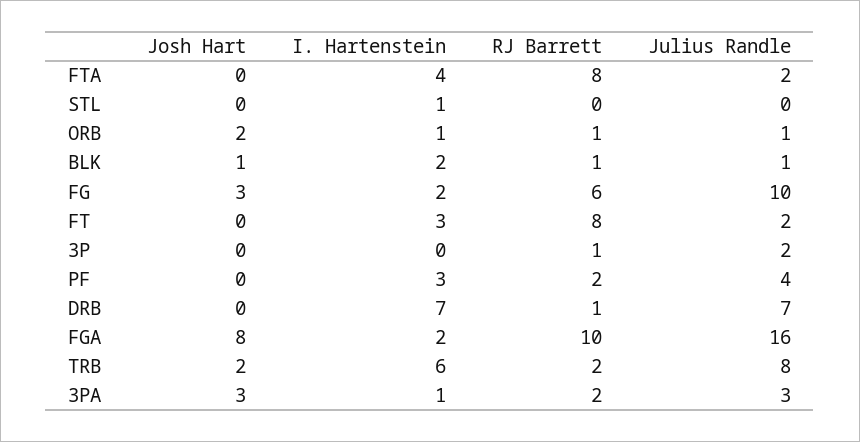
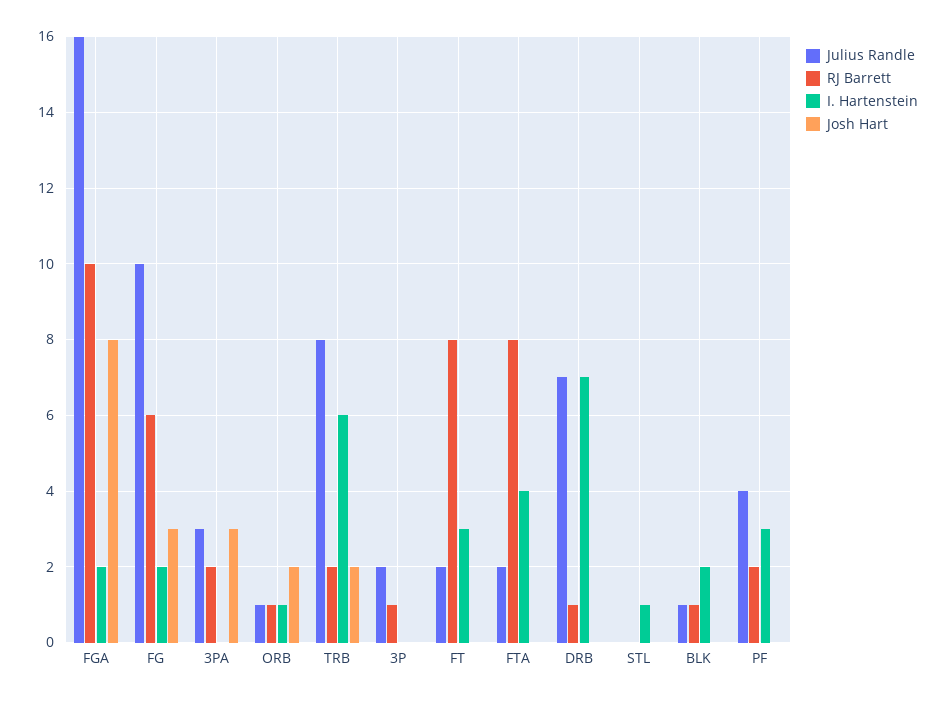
  {
    "Josh Hart": {
      "FTA": 0,
      "STL": 0,
      "ORB": 2,
-     "BLK": 1,
+     "BLK": 0,
      "FG": 3,
      "FT": 0,
      "3P": 0,
      "PF": 0,
      "DRB": 0,
      "FGA": 8,
      "TRB": 2,
      "3PA": 3
    },
    "I. Hartenstein": {
      "FTA": 4,
      "STL": 1,
      "ORB": 1,
      "BLK": 2,
      "FG": 2,
      "FT": 3,
      "3P": 0,
      "PF": 3,
      "DRB": 7,
      "FGA": 2,
      "TRB": 6,
-     "3PA": 1
+     "3PA": 0
    },
    "RJ Barrett": {
      "FTA": 8,
      "STL": 0,
      "ORB": 1,
      "BLK": 1,
      "FG": 6,
      "FT": 8,
      "3P": 1,
      "PF": 2,
      "DRB": 1,
      "FGA": 10,
      "TRB": 2,
      "3PA": 2
    },
    "Julius Randle": {
      "FTA": 2,
      "STL": 0,
      "ORB": 1,
      "BLK": 1,
      "FG": 10,
      "FT": 2,
      "3P": 2,
      "PF": 4,
      "DRB": 7,
      "FGA": 16,
      "TRB": 8,
      "3PA": 3
    }
  }

